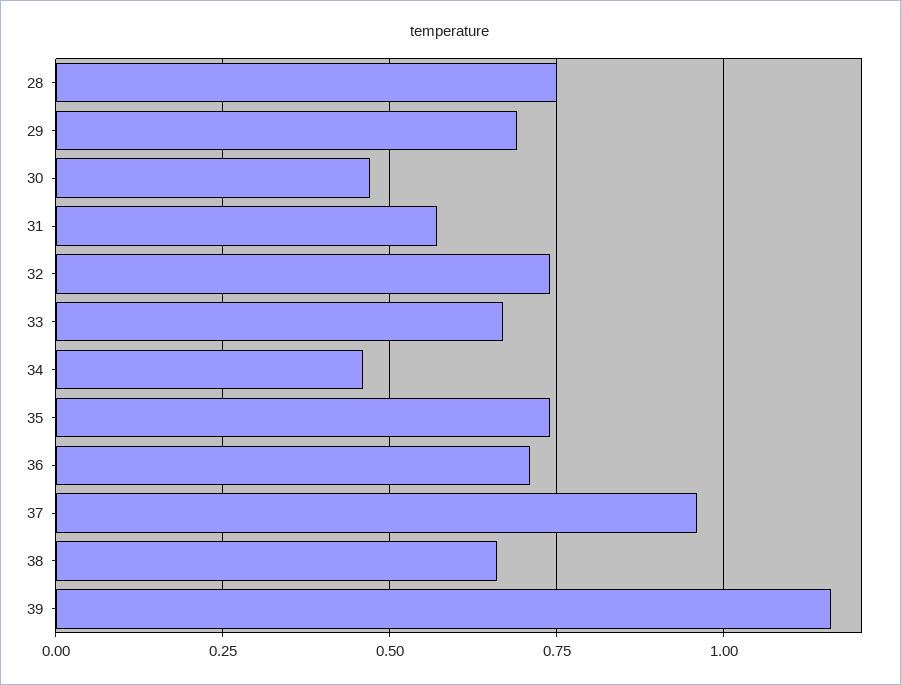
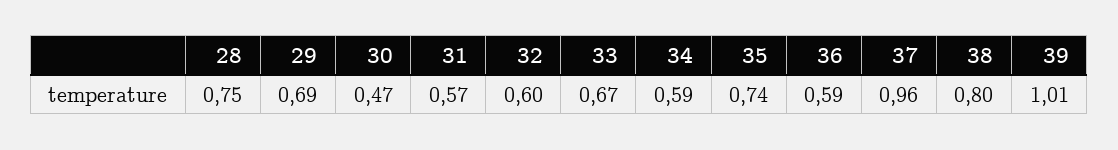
  {
    "28": 0.75,
    "29": 0.69,
    "30": 0.47,
    "31": 0.57,
-   "32": 0.75,
+   "32": 0.6,
    "33": 0.67,
-   "34": 0.45,
+   "34": 0.59,
    "35": 0.74,
-   "36": 0.7,
+   "36": 0.59,
    "37": 0.96,
-   "38": 0.65,
+   "38": 0.8,
-   "39": 1.15
+   "39": 1.01
  }

